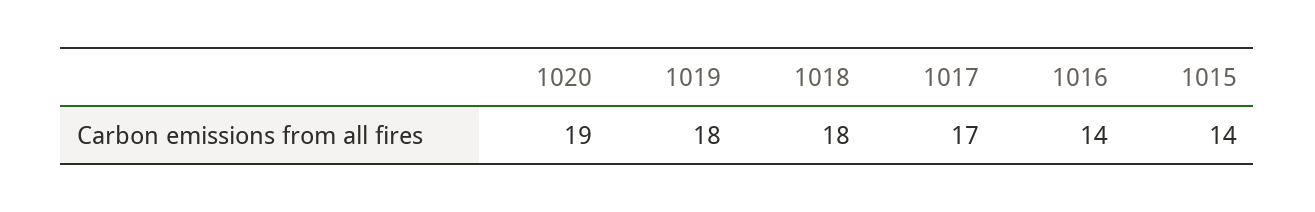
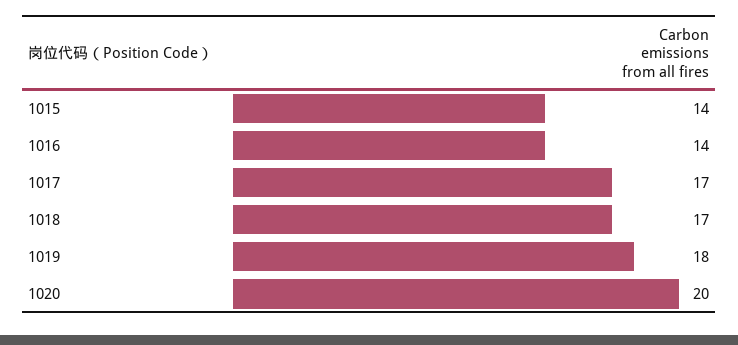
  {
-   "1020": 19,
+   "1020": 20,
    "1019": 18,
-   "1018": 18,
+   "1018": 17,
    "1017": 17,
    "1016": 14,
    "1015": 14
  }

